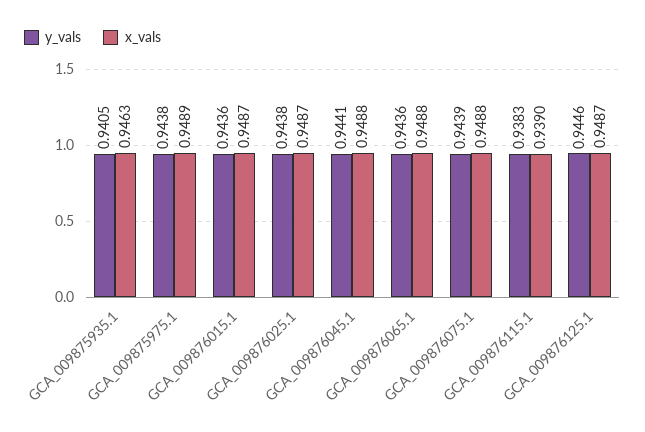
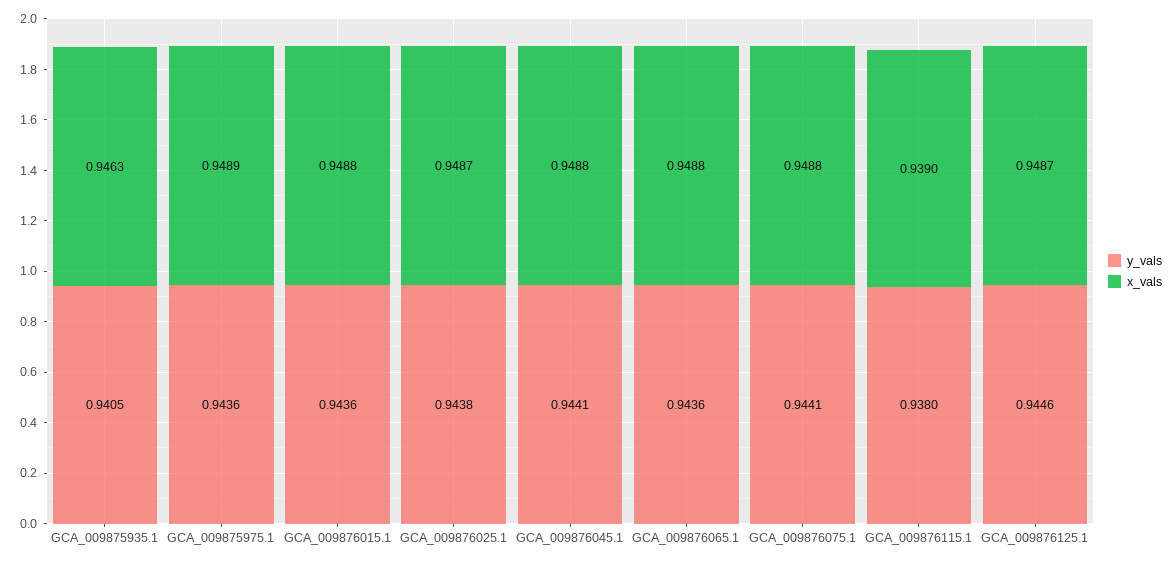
  {
    "y_vals": {
      "GCA_009875935.1": 0.9405,
-     "GCA_009875975.1": 0.9438,
+     "GCA_009875975.1": 0.9436,
      "GCA_009876015.1": 0.9436,
      "GCA_009876025.1": 0.9438,
      "GCA_009876045.1": 0.9441,
      "GCA_009876065.1": 0.9436,
-     "GCA_009876075.1": 0.9439,
+     "GCA_009876075.1": 0.9441,
-     "GCA_009876115.1": 0.9383,
+     "GCA_009876115.1": 0.938,
      "GCA_009876125.1": 0.9446
    },
    "x_vals": {
      "GCA_009875935.1": 0.9463,
      "GCA_009875975.1": 0.9489,
-     "GCA_009876015.1": 0.9487,
+     "GCA_009876015.1": 0.9488,
      "GCA_009876025.1": 0.9487,
      "GCA_009876045.1": 0.9488,
      "GCA_009876065.1": 0.9488,
      "GCA_009876075.1": 0.9488,
      "GCA_009876115.1": 0.939,
      "GCA_009876125.1": 0.9487
    }
  }

